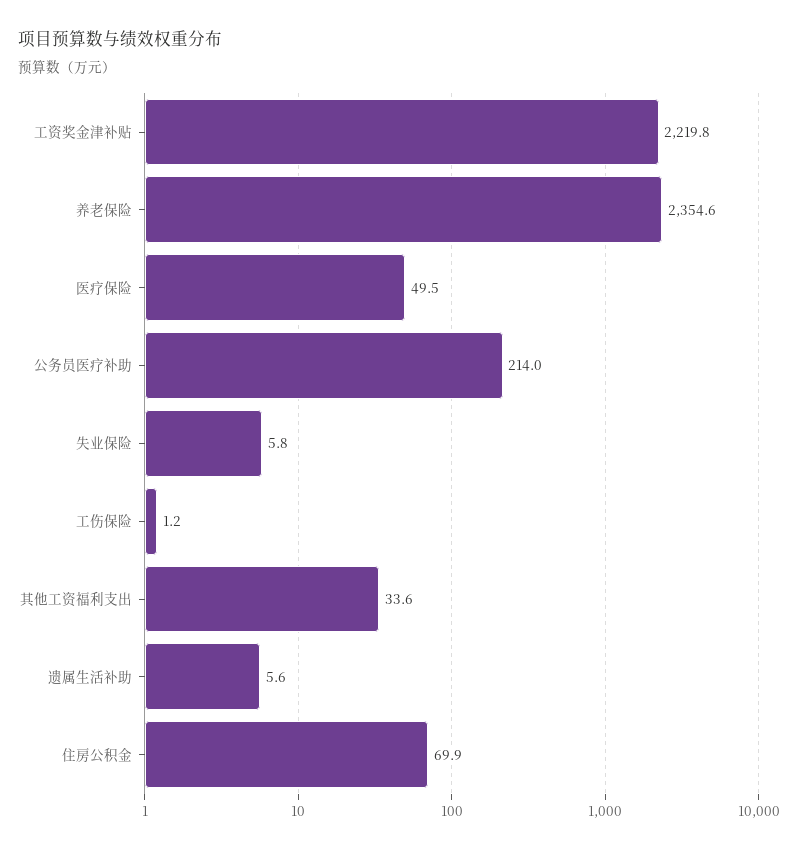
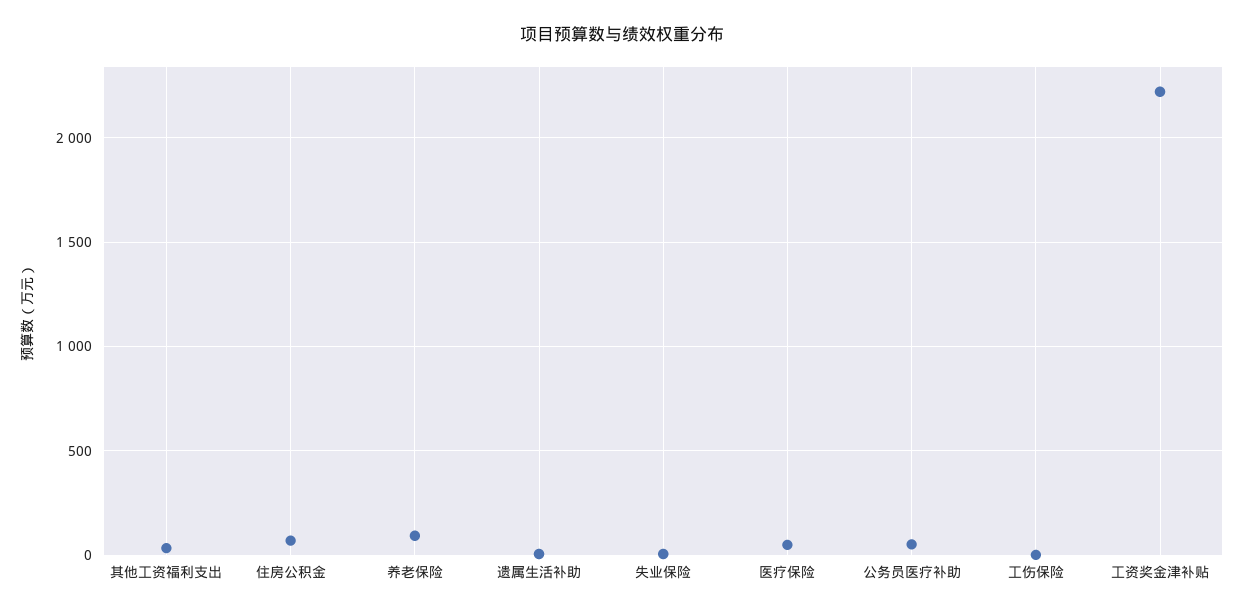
  {
    "工资奖金津补贴": 2219.8,
-   "养老保险": 2354.6,
+   "养老保险": 100,
    "医疗保险": 49.5,
-   "公务员医疗补助": 214,
+   "公务员医疗补助": 50,
    "失业保险": 5.8,
    "工伤保险": 1.2,
    "其他工资福利支出": 33.6,
    "遗属生活补助": 5.6,
    "住房公积金": 69.9
  }

